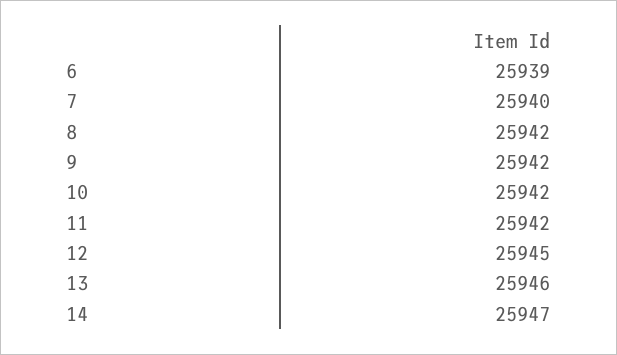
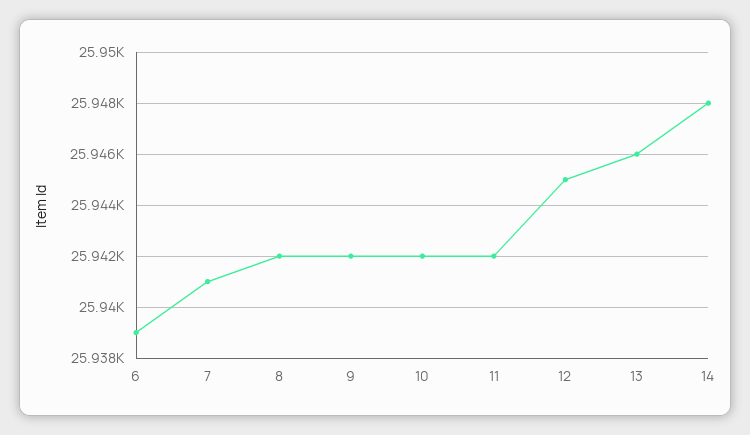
  {
    "6": 25939,
-   "7": 25940,
+   "7": 25941,
    "8": 25942,
    "9": 25942,
    "10": 25942,
    "11": 25942,
    "12": 25945,
    "13": 25946,
-   "14": 25947
+   "14": 25948
  }

